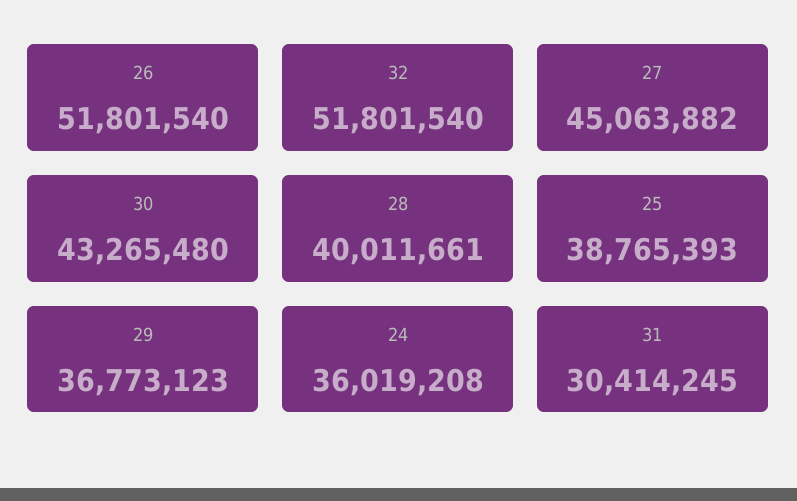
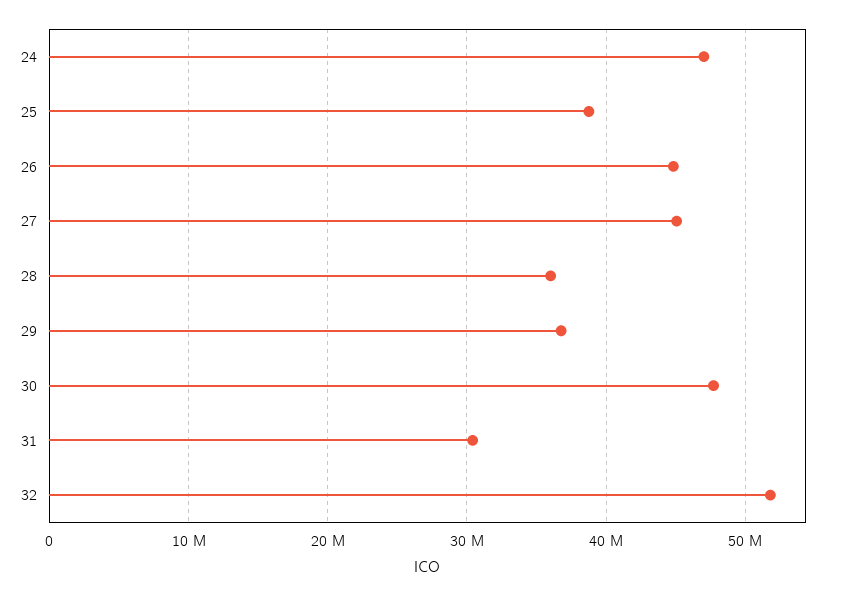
  {
-   "26": 51801540,
+   "26": 45000000,
    "32": 51801540,
    "27": 45063882,
-   "30": 43265480,
+   "30": 48000000,
-   "28": 40011661,
+   "28": 36000000,
    "25": 38765393,
    "29": 36773123,
-   "24": 36019208,
+   "24": 47000000,
    "31": 30414245
  }

